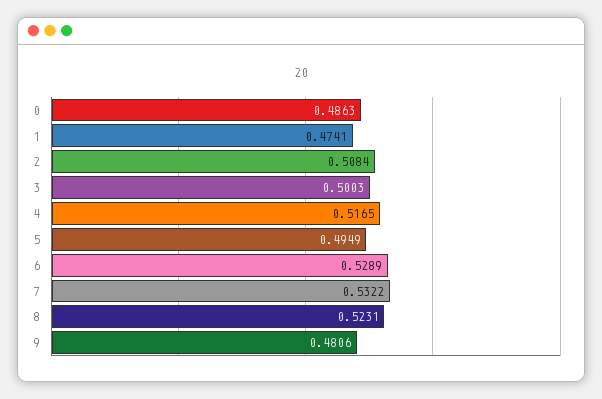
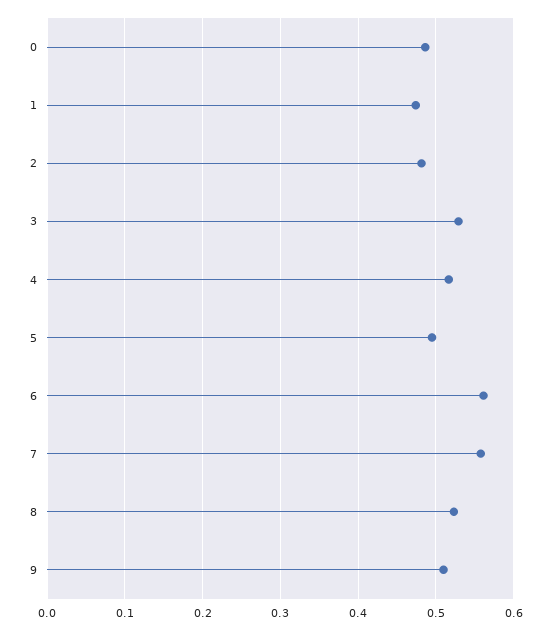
  {
    "0": 0.4863,
    "1": 0.4741,
-   "2": 0.5084,
+   "2": 0.48,
-   "3": 0.5003,
+   "3": 0.53,
    "4": 0.5165,
    "5": 0.4949,
-   "6": 0.5289,
+   "6": 0.56,
-   "7": 0.5322,
+   "7": 0.56,
    "8": 0.5231,
-   "9": 0.4806
+   "9": 0.51
  }

